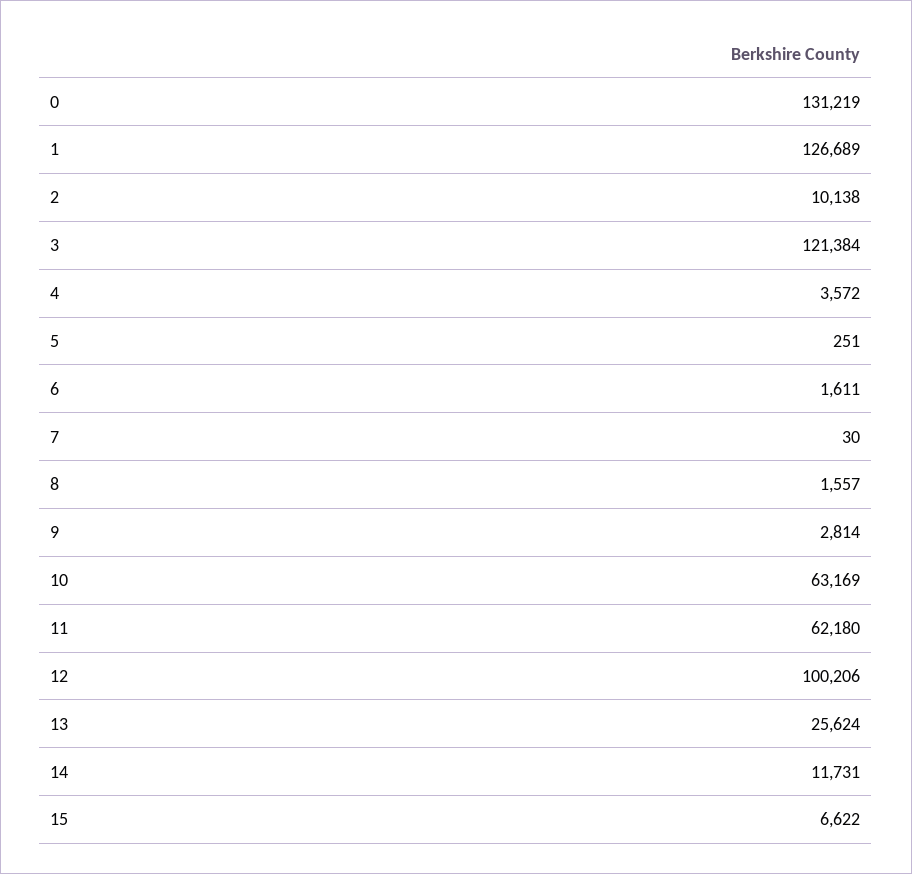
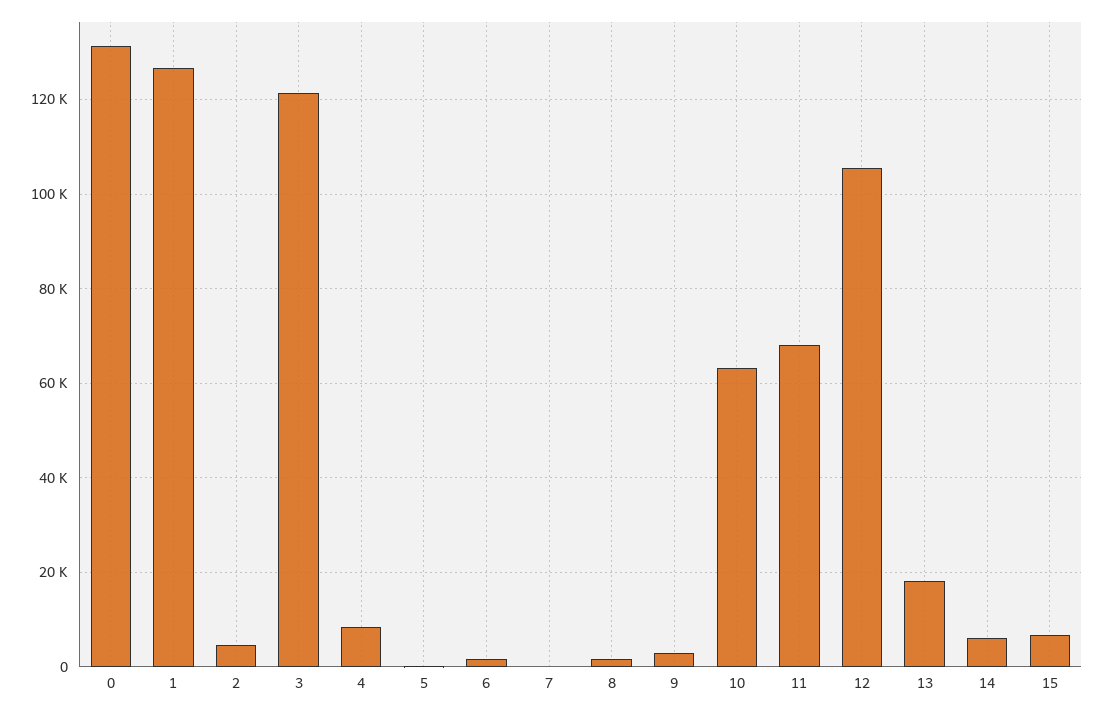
  {
    "0": 131219,
    "1": 126689,
-   "2": 10138,
+   "2": 4000,
    "3": 121384,
-   "4": 3572,
+   "4": 8000,
    "5": 251,
    "6": 1611,
    "7": 30,
    "8": 1557,
    "9": 2814,
    "10": 63169,
-   "11": 62180,
+   "11": 68000,
-   "12": 100206,
+   "12": 106000,
-   "13": 25624,
+   "13": 18000,
-   "14": 11731,
+   "14": 6000,
    "15": 6622
  }

